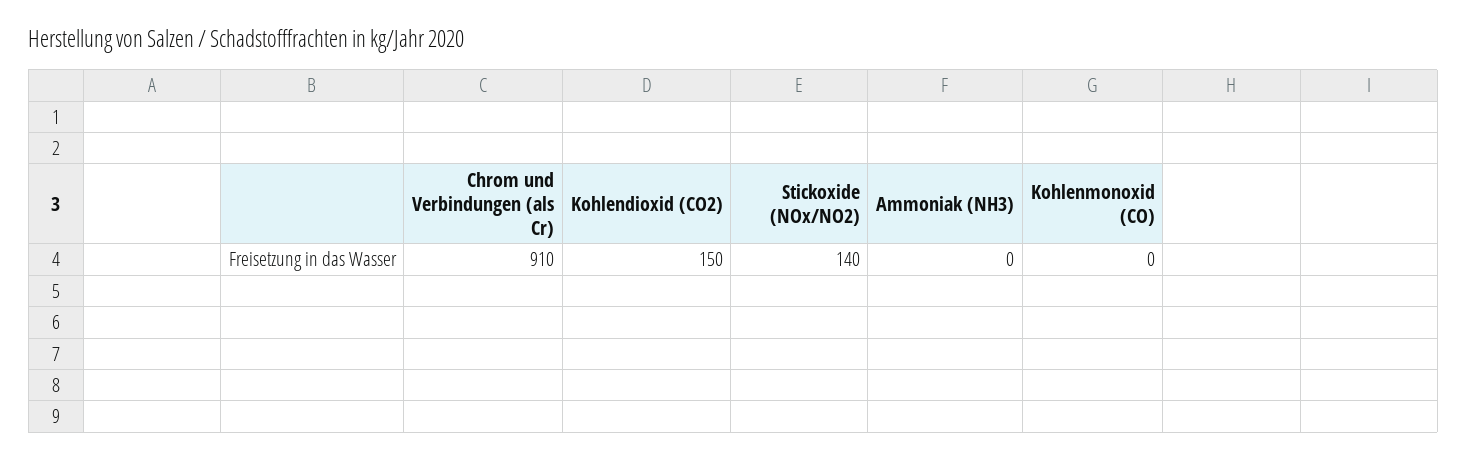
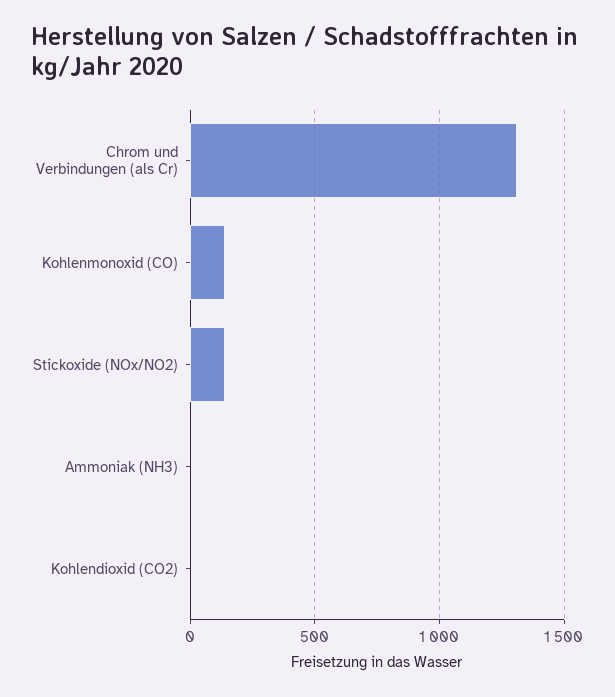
  {
-   "Chrom und Verbindungen (als Cr)": 910,
+   "Chrom und Verbindungen (als Cr)": 1300,
-   "Kohlendioxid (CO2)": 150,
+   "Kohlendioxid (CO2)": 0,
    "Stickoxide (NOx/NO2)": 140,
    "Ammoniak (NH3)": 0,
-   "Kohlenmonoxid (CO)": 0
+   "Kohlenmonoxid (CO)": 150
  }

